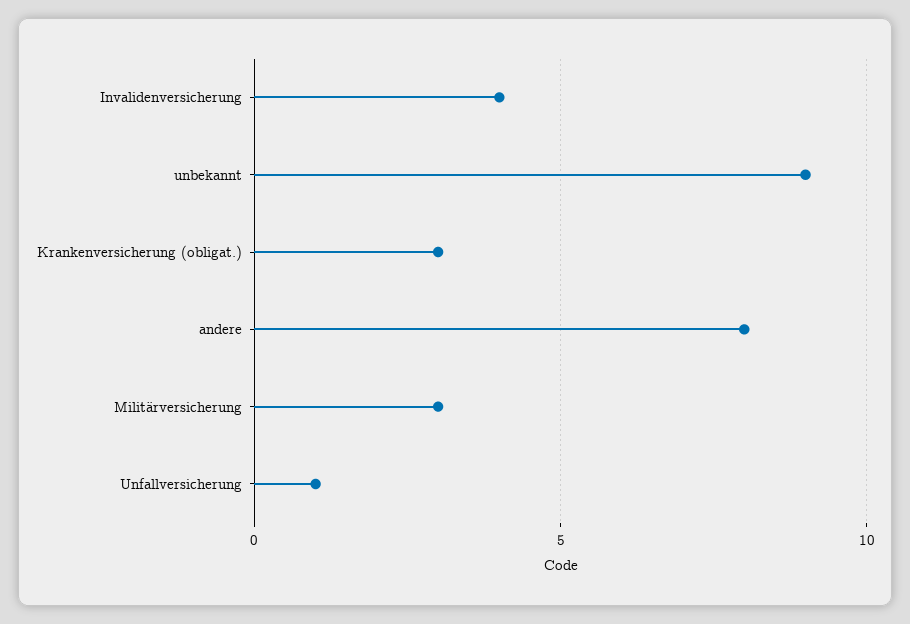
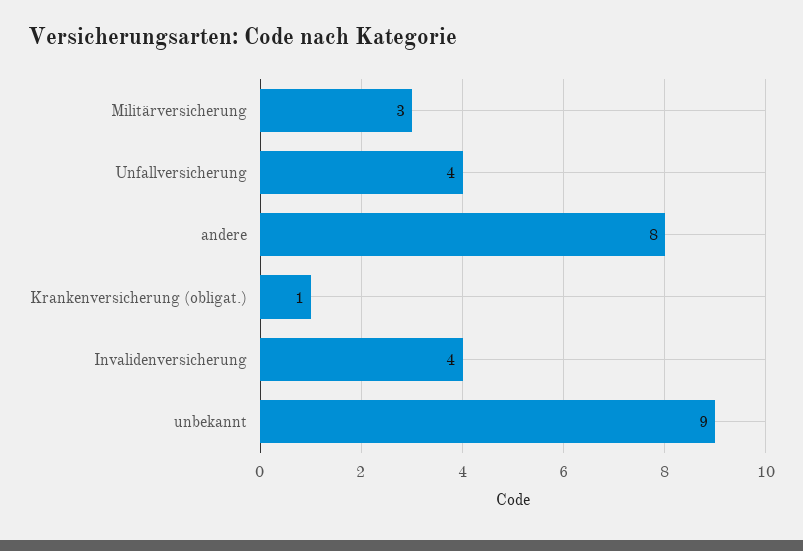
  {
    "Invalidenversicherung": 4,
    "unbekannt": 9,
-   "Krankenversicherung (obligat.)": 3,
+   "Krankenversicherung (obligat.)": 1,
    "andere": 8,
    "Militärversicherung": 3,
-   "Unfallversicherung": 1
+   "Unfallversicherung": 4
  }

